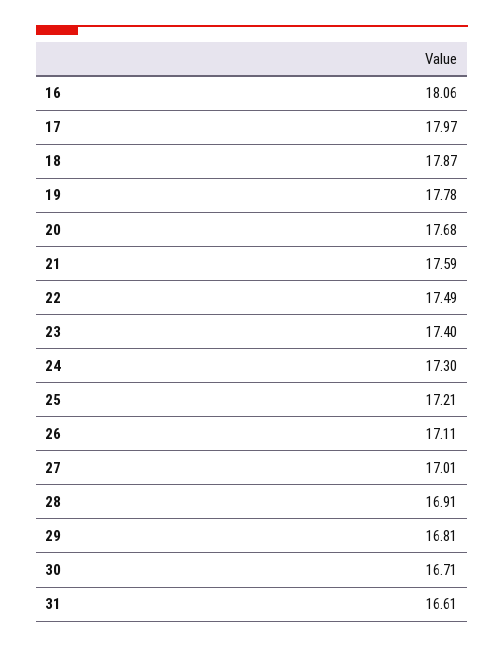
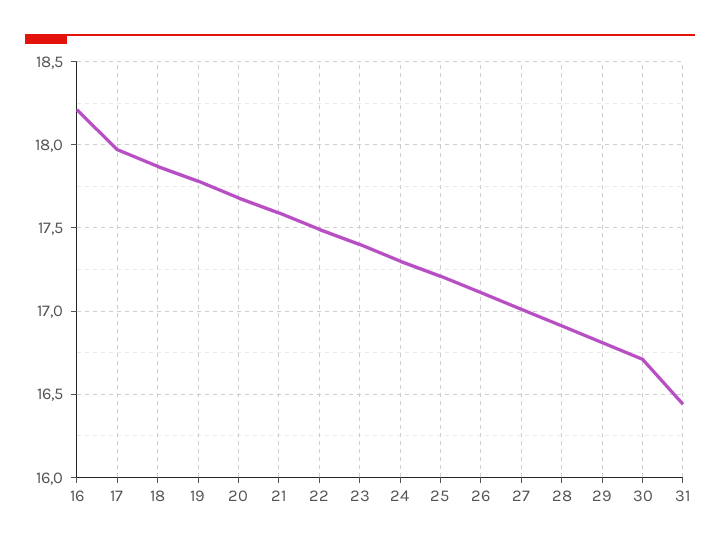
  {
-   "16": 18.06,
+   "16": 18.2,
    "17": 17.97,
    "18": 17.87,
    "19": 17.78,
    "20": 17.68,
    "21": 17.59,
    "22": 17.49,
    "23": 17.4,
    "24": 17.3,
    "25": 17.21,
    "26": 17.11,
    "27": 17.01,
    "28": 16.91,
    "29": 16.81,
    "30": 16.71,
-   "31": 16.61
+   "31": 16.45
  }

